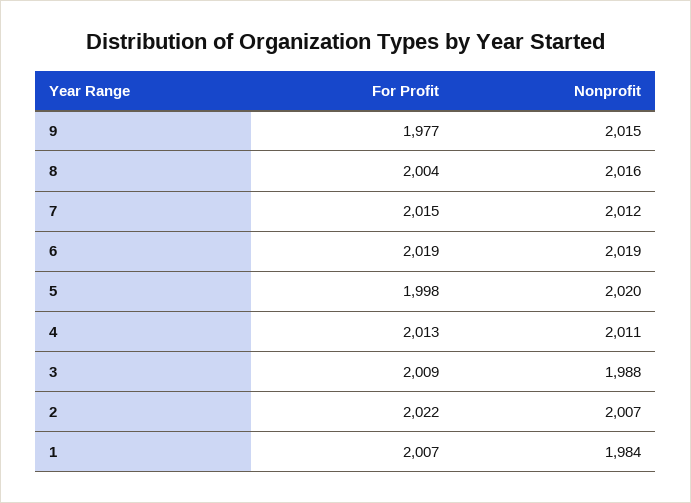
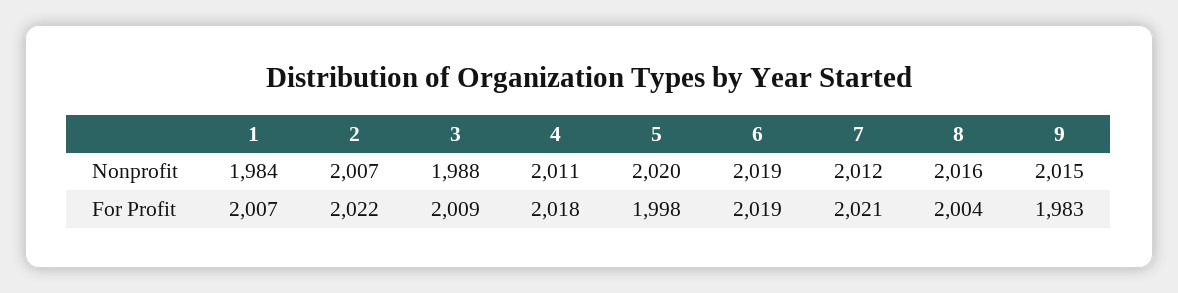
  {
    "For Profit": {
-     "9": 1977,
+     "9": 1983,
      "8": 2004,
-     "7": 2015,
+     "7": 2021,
      "6": 2019,
      "5": 1998,
-     "4": 2013,
+     "4": 2018,
      "3": 2009,
      "2": 2022,
      "1": 2007
    },
    "Nonprofit": {
      "9": 2015,
      "8": 2016,
      "7": 2012,
      "6": 2019,
      "5": 2020,
      "4": 2011,
      "3": 1988,
      "2": 2007,
      "1": 1984
    }
  }

